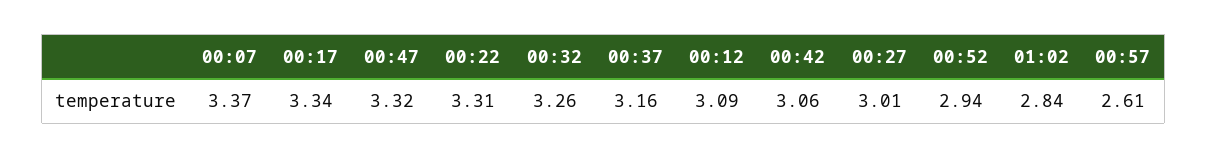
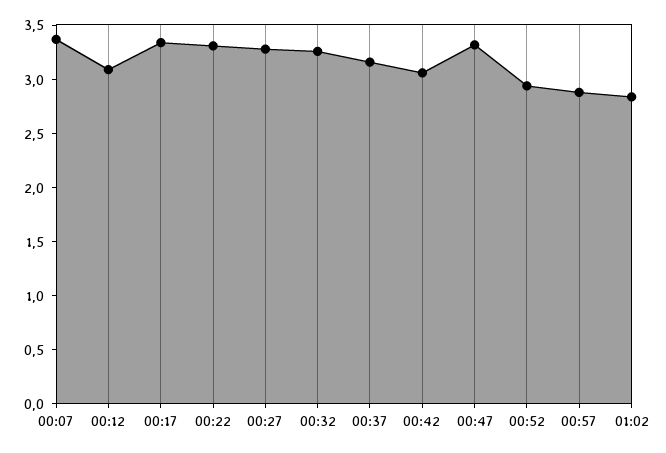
  {
    "00:07": 3.37,
    "00:17": 3.34,
    "00:47": 3.32,
    "00:22": 3.31,
    "00:32": 3.26,
    "00:37": 3.16,
    "00:12": 3.09,
    "00:42": 3.06,
-   "00:27": 3.01,
+   "00:27": 3.3,
    "00:52": 2.94,
    "01:02": 2.84,
-   "00:57": 2.61
+   "00:57": 2.9
  }

